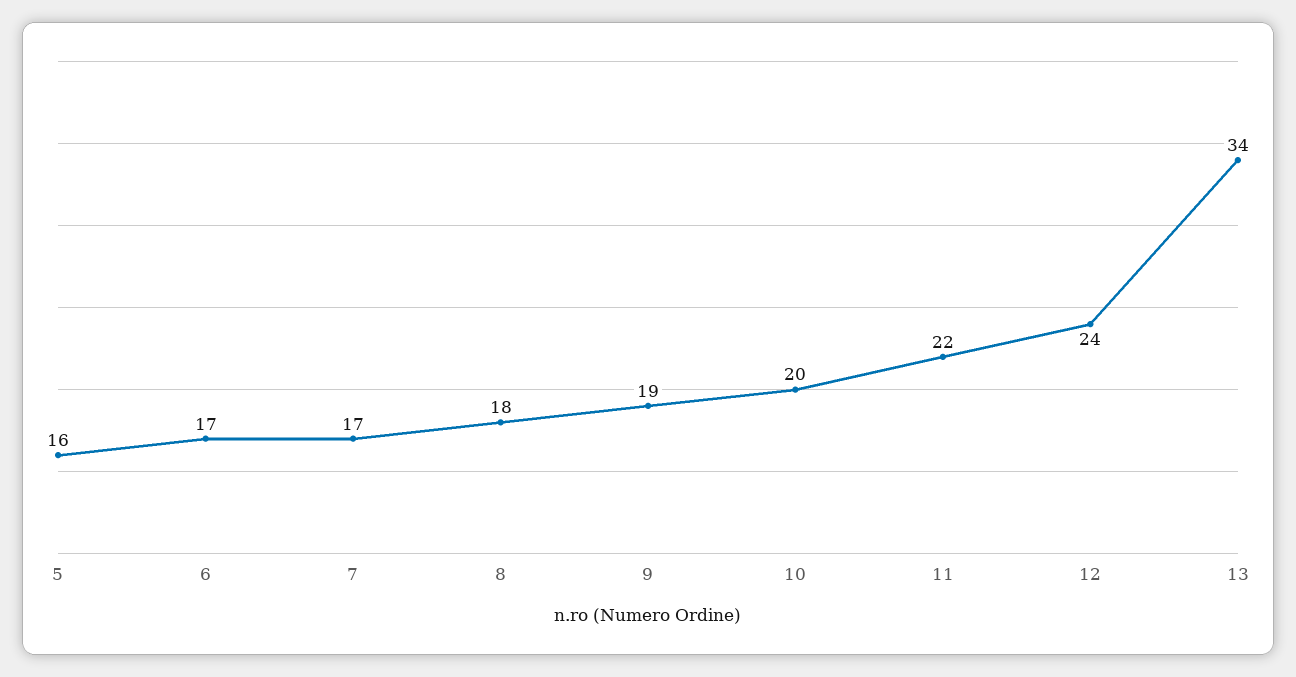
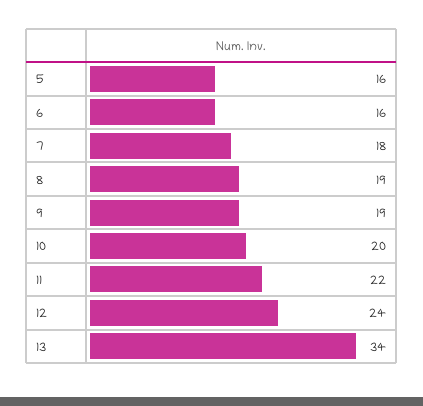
  {
    "5": 16,
-   "6": 17,
+   "6": 16,
-   "7": 17,
+   "7": 18,
-   "8": 18,
+   "8": 19,
    "9": 19,
    "10": 20,
    "11": 22,
    "12": 24,
    "13": 34
  }

